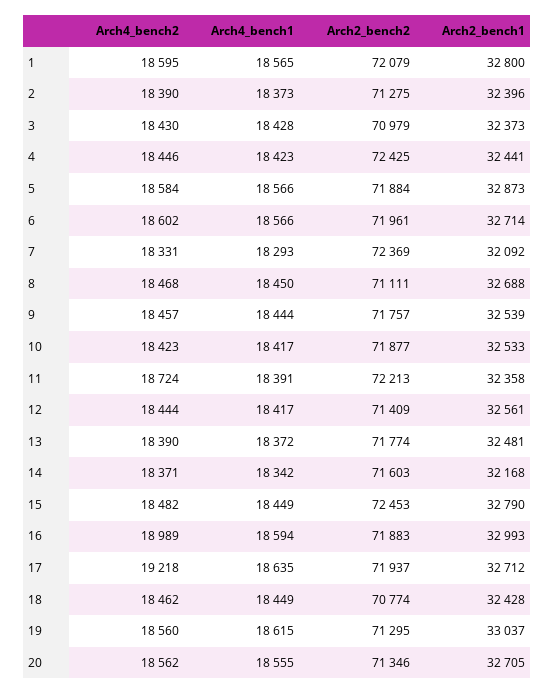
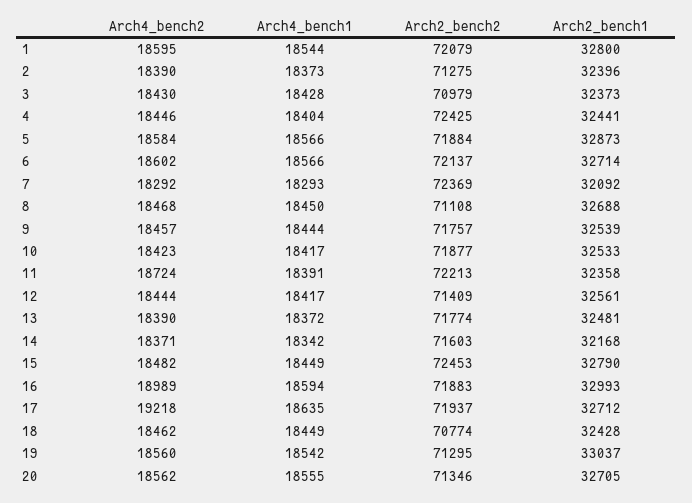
  {
    "Arch4_bench2": {
      "1": 18595,
      "2": 18390,
      "3": 18430,
      "4": 18446,
      "5": 18584,
      "6": 18602,
-     "7": 18331,
+     "7": 18292,
      "8": 18468,
      "9": 18457,
      "10": 18423,
      "11": 18724,
      "12": 18444,
      "13": 18390,
      "14": 18371,
      "15": 18482,
      "16": 18989,
      "17": 19218,
      "18": 18462,
      "19": 18560,
      "20": 18562
    },
    "Arch4_bench1": {
-     "1": 18565,
+     "1": 18544,
      "2": 18373,
      "3": 18428,
-     "4": 18423,
+     "4": 18404,
      "5": 18566,
      "6": 18566,
      "7": 18293,
      "8": 18450,
      "9": 18444,
      "10": 18417,
      "11": 18391,
      "12": 18417,
      "13": 18372,
      "14": 18342,
      "15": 18449,
      "16": 18594,
      "17": 18635,
      "18": 18449,
-     "19": 18615,
+     "19": 18542,
      "20": 18555
    },
    "Arch2_bench2": {
      "1": 72079,
      "2": 71275,
      "3": 70979,
      "4": 72425,
      "5": 71884,
-     "6": 71961,
+     "6": 72137,
      "7": 72369,
-     "8": 71111,
+     "8": 71108,
      "9": 71757,
      "10": 71877,
      "11": 72213,
      "12": 71409,
      "13": 71774,
      "14": 71603,
      "15": 72453,
      "16": 71883,
      "17": 71937,
      "18": 70774,
      "19": 71295,
      "20": 71346
    },
    "Arch2_bench1": {
      "1": 32800,
      "2": 32396,
      "3": 32373,
      "4": 32441,
      "5": 32873,
      "6": 32714,
      "7": 32092,
      "8": 32688,
      "9": 32539,
      "10": 32533,
      "11": 32358,
      "12": 32561,
      "13": 32481,
      "14": 32168,
      "15": 32790,
      "16": 32993,
      "17": 32712,
      "18": 32428,
      "19": 33037,
      "20": 32705
    }
  }

